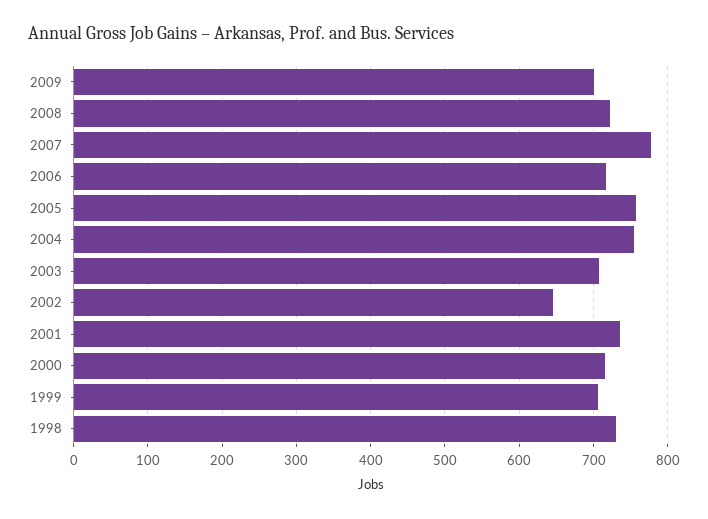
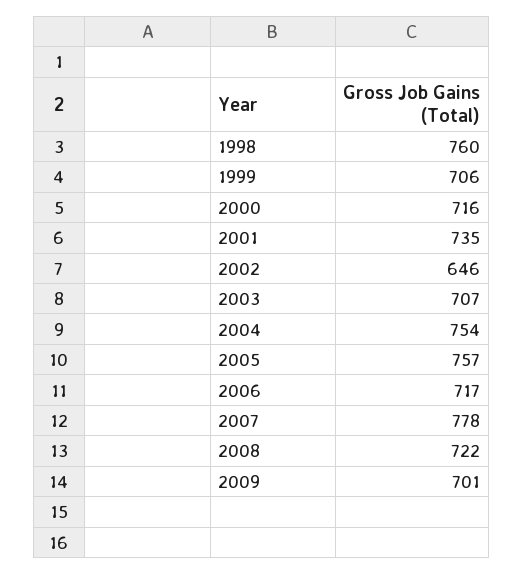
  {
    "2009": 701,
    "2008": 722,
    "2007": 778,
    "2006": 717,
    "2005": 757,
    "2004": 754,
    "2003": 707,
    "2002": 646,
    "2001": 735,
    "2000": 716,
    "1999": 706,
-   "1998": 730
+   "1998": 760
  }

